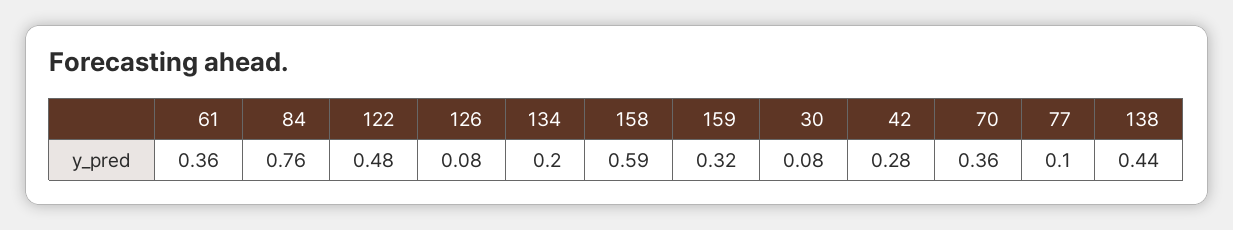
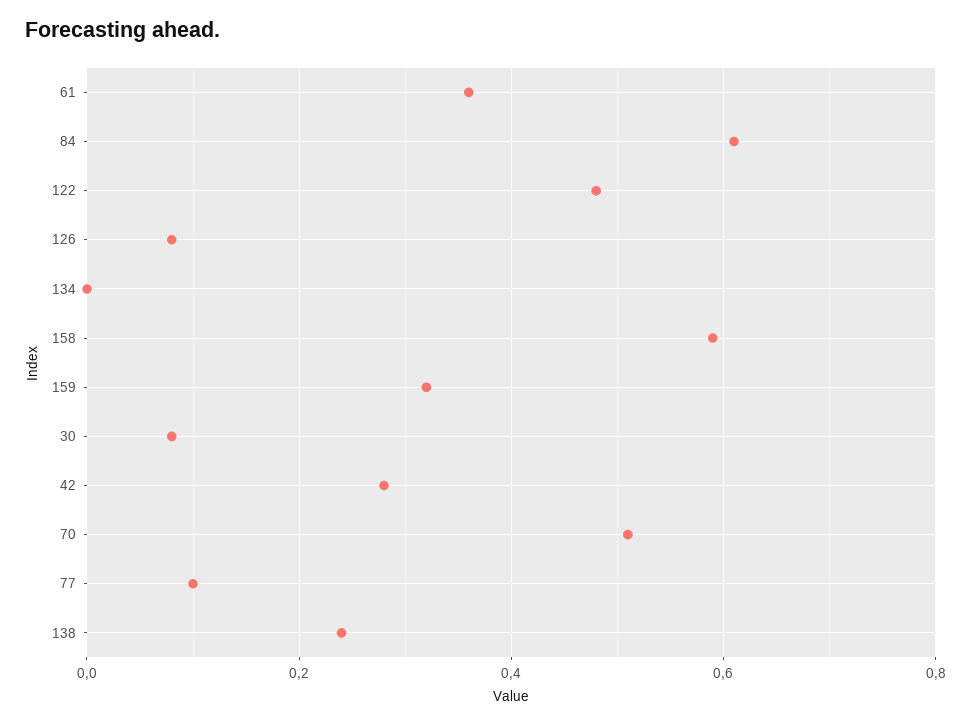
  {
    "61": 0.36,
-   "84": 0.76,
+   "84": 0.6,
    "122": 0.48,
    "126": 0.08,
-   "134": 0.2,
+   "134": 0,
    "158": 0.59,
    "159": 0.32,
    "30": 0.08,
    "42": 0.28,
-   "70": 0.36,
+   "70": 0.5,
    "77": 0.1,
-   "138": 0.44
+   "138": 0.25
  }

